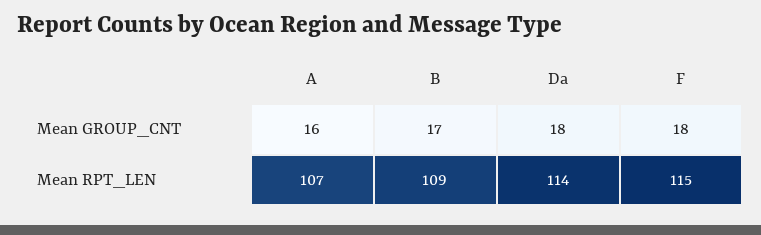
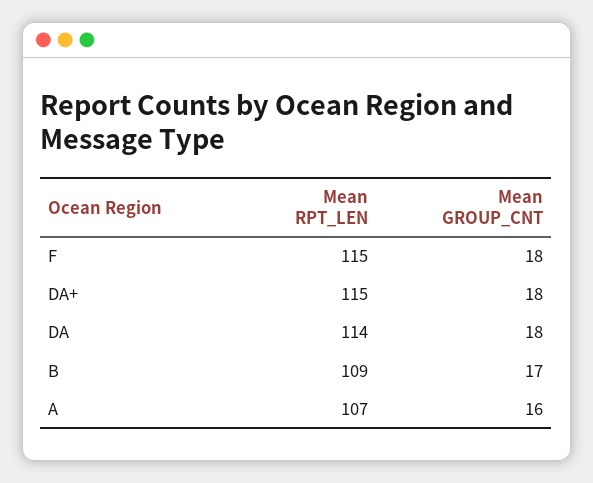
  {
    "A": {
      "Mean GROUP_CNT": 16,
      "Mean RPT_LEN": 107
    },
    "B": {
      "Mean GROUP_CNT": 17,
      "Mean RPT_LEN": 109
    },
    "Da": {
      "Mean GROUP_CNT": 18,
      "Mean RPT_LEN": 114
    },
    "F": {
      "Mean GROUP_CNT": 18,
      "Mean RPT_LEN": 115
-   }
+   },
+   "DA+": {
+     "Mean RPT_LEN": 115,
+     "Mean GROUP_CNT": 18
+   }
  }

